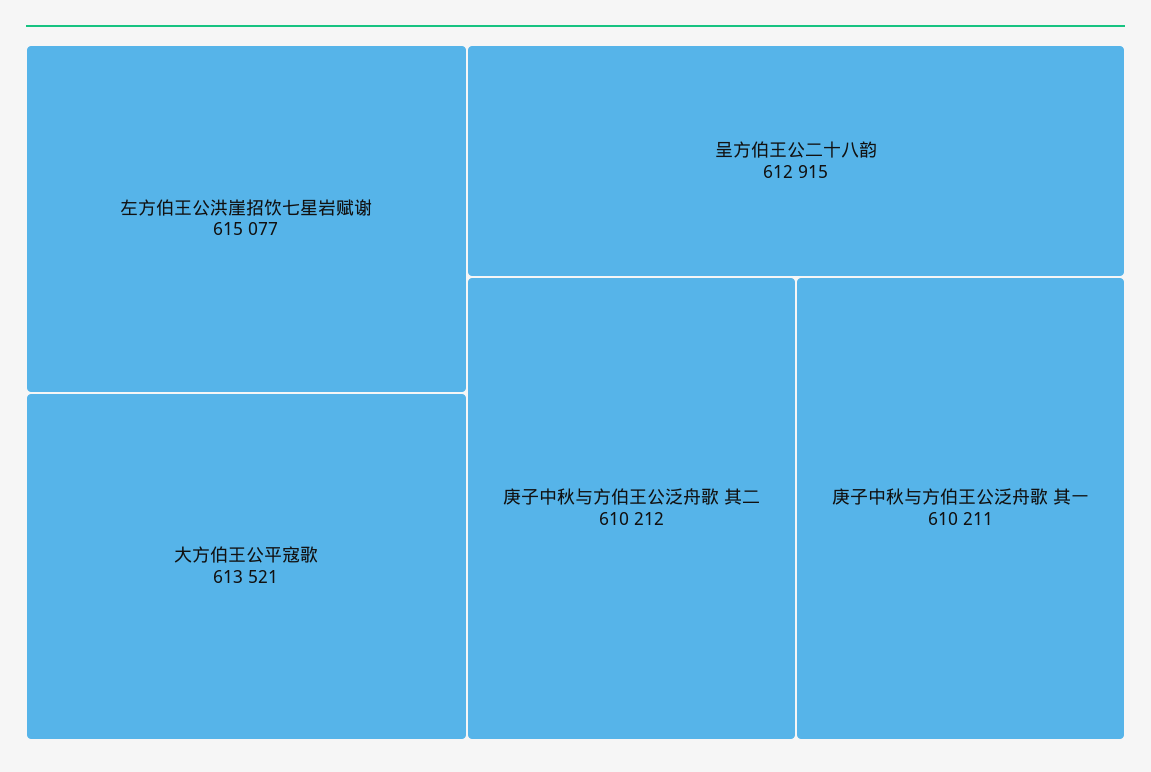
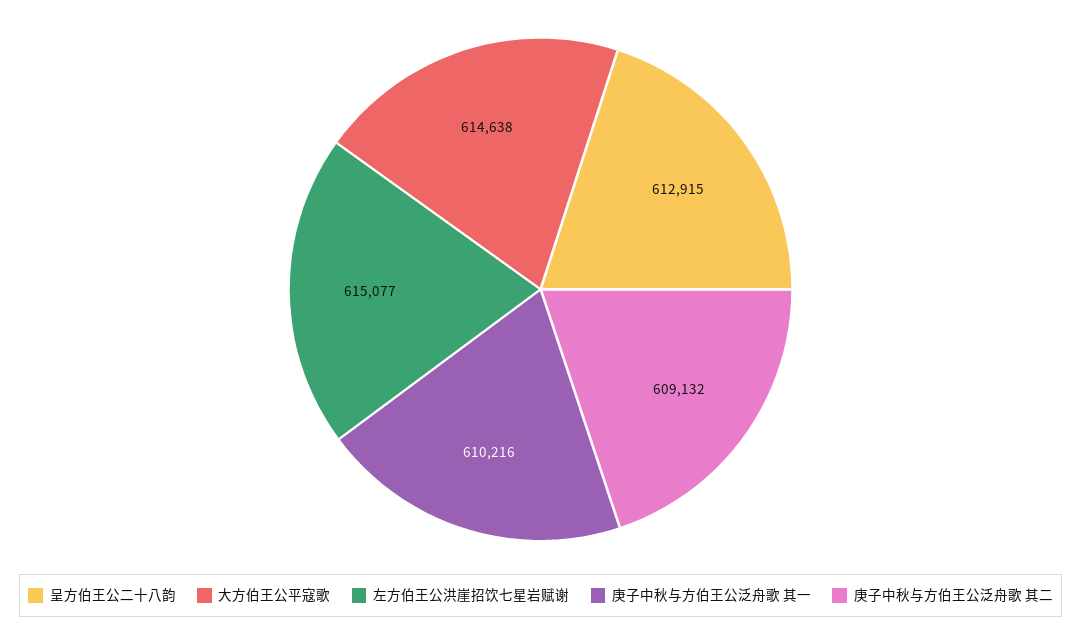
  {
    "左方伯王公洪崖招饮七星岩赋谢": 615077,
-   "大方伯王公平寇歌": 613521,
+   "大方伯王公平寇歌": 614638,
    "呈方伯王公二十八韵": 612915,
-   "庚子中秋与方伯王公泛舟歌 其二": 610212,
+   "庚子中秋与方伯王公泛舟歌 其二": 609132,
-   "庚子中秋与方伯王公泛舟歌 其一": 610211
+   "庚子中秋与方伯王公泛舟歌 其一": 610216
  }

